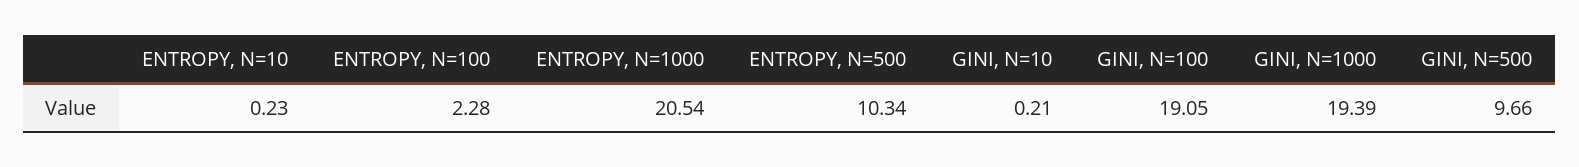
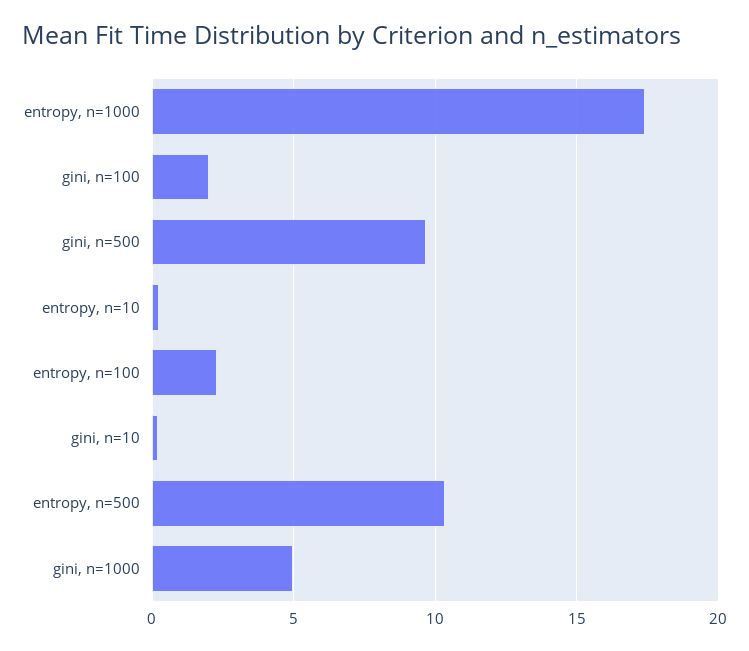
  {
    "ENTROPY, N=10": 0.23,
    "ENTROPY, N=100": 2.28,
-   "ENTROPY, N=1000": 20.54,
+   "ENTROPY, N=1000": 17.5,
    "ENTROPY, N=500": 10.34,
    "GINI, N=10": 0.21,
-   "GINI, N=100": 19.05,
+   "GINI, N=100": 2,
-   "GINI, N=1000": 19.39,
+   "GINI, N=1000": 5,
    "GINI, N=500": 9.66
  }

